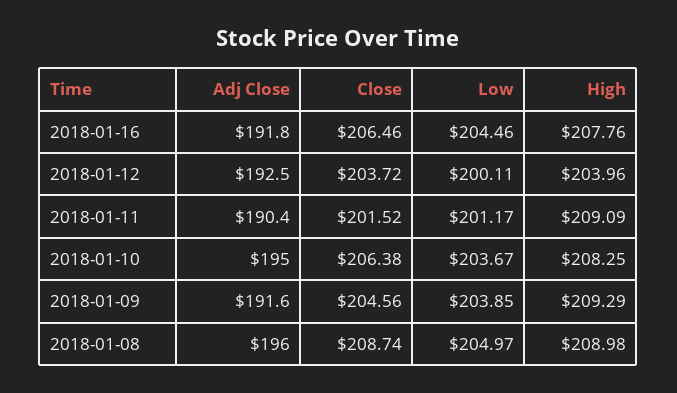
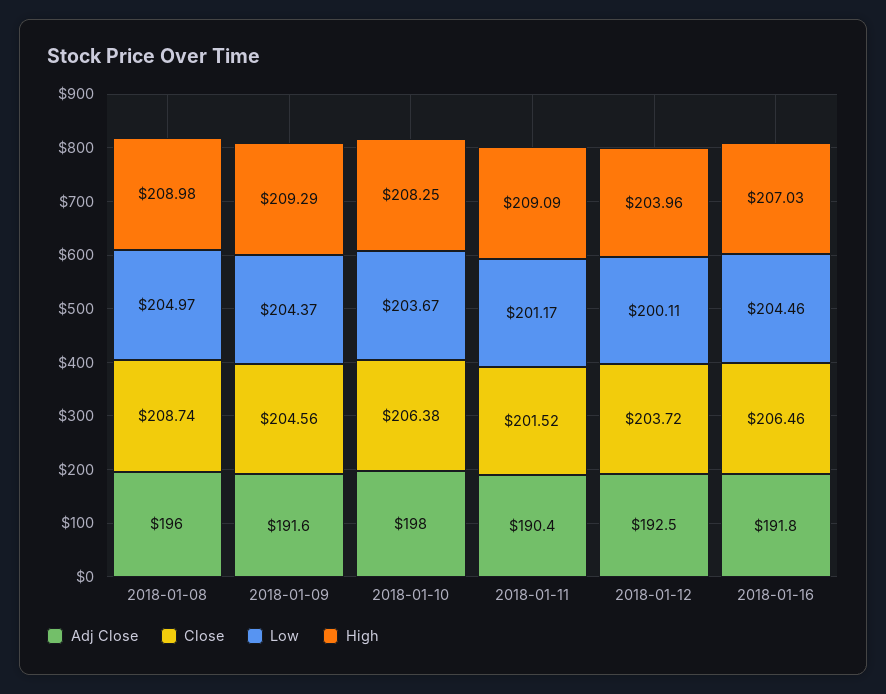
  {
    "Adj Close": {
      "2018-01-16": 191.8,
      "2018-01-12": 192.5,
      "2018-01-11": 190.4,
-     "2018-01-10": 195,
+     "2018-01-10": 198,
      "2018-01-09": 191.6,
      "2018-01-08": 196
    },
    "Close": {
      "2018-01-16": 206.46,
      "2018-01-12": 203.72,
      "2018-01-11": 201.52,
      "2018-01-10": 206.38,
      "2018-01-09": 204.56,
      "2018-01-08": 208.74
    },
    "Low": {
      "2018-01-16": 204.46,
      "2018-01-12": 200.11,
      "2018-01-11": 201.17,
      "2018-01-10": 203.67,
-     "2018-01-09": 203.85,
+     "2018-01-09": 204.37,
      "2018-01-08": 204.97
    },
    "High": {
-     "2018-01-16": 207.76,
+     "2018-01-16": 207.03,
      "2018-01-12": 203.96,
      "2018-01-11": 209.09,
      "2018-01-10": 208.25,
      "2018-01-09": 209.29,
      "2018-01-08": 208.98
    }
  }

